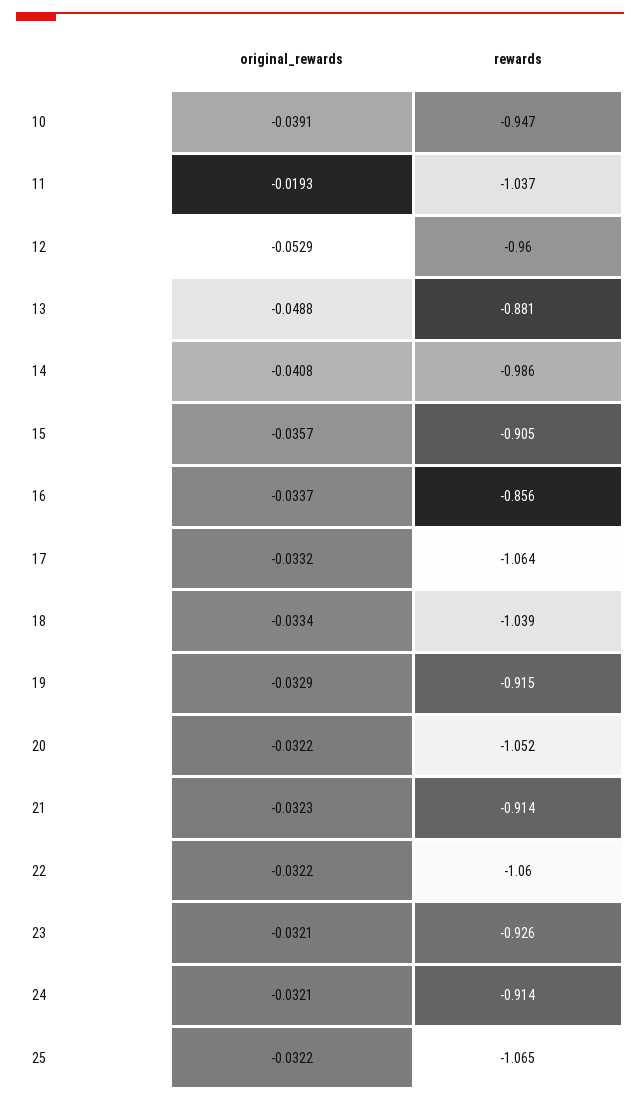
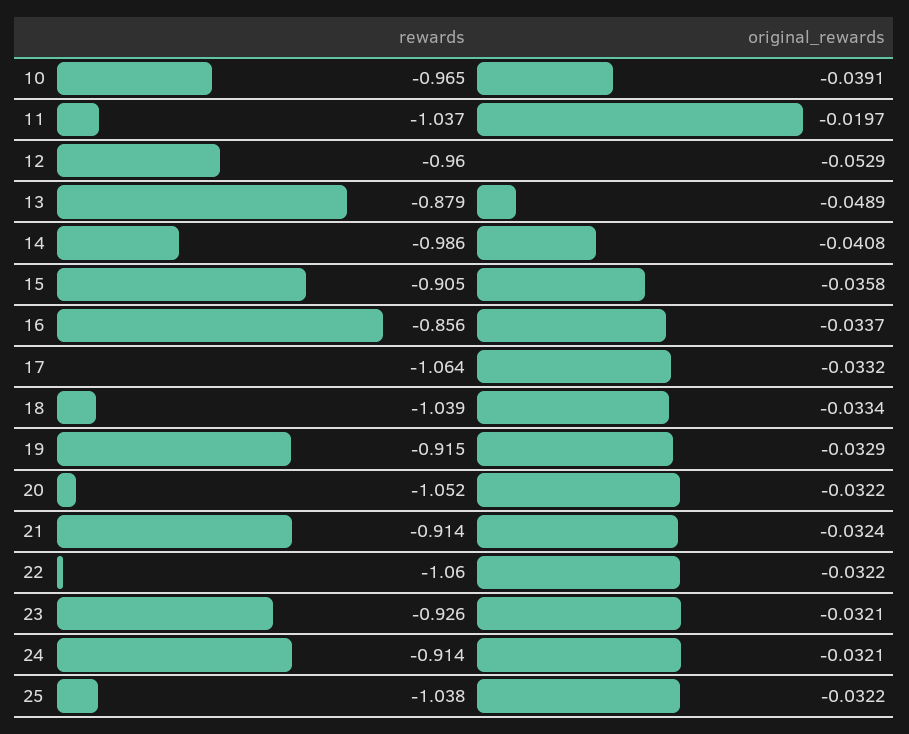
  {
    "original_rewards": {
      "10": -0.0391,
-     "11": -0.0193,
+     "11": -0.0197,
      "12": -0.0529,
-     "13": -0.0488,
+     "13": -0.0489,
      "14": -0.0408,
-     "15": -0.0357,
+     "15": -0.0358,
      "16": -0.0337,
      "17": -0.0332,
      "18": -0.0334,
      "19": -0.0329,
      "20": -0.0322,
-     "21": -0.0323,
+     "21": -0.0324,
      "22": -0.0322,
      "23": -0.0321,
      "24": -0.0321,
      "25": -0.0322
    },
    "rewards": {
-     "10": -0.947,
+     "10": -0.965,
      "11": -1.037,
      "12": -0.96,
-     "13": -0.881,
+     "13": -0.879,
      "14": -0.986,
      "15": -0.905,
      "16": -0.856,
      "17": -1.064,
      "18": -1.039,
      "19": -0.915,
      "20": -1.052,
      "21": -0.914,
      "22": -1.06,
      "23": -0.926,
      "24": -0.914,
-     "25": -1.065
+     "25": -1.038
    }
  }

